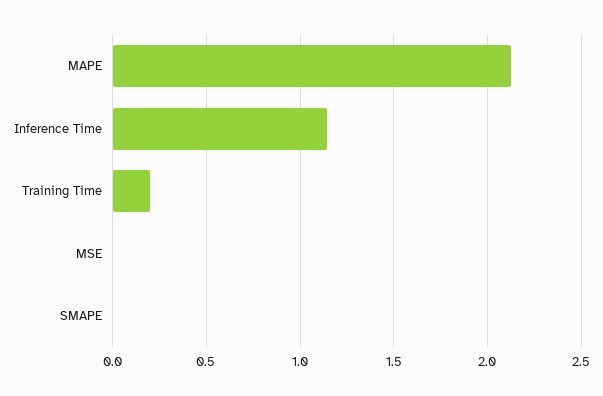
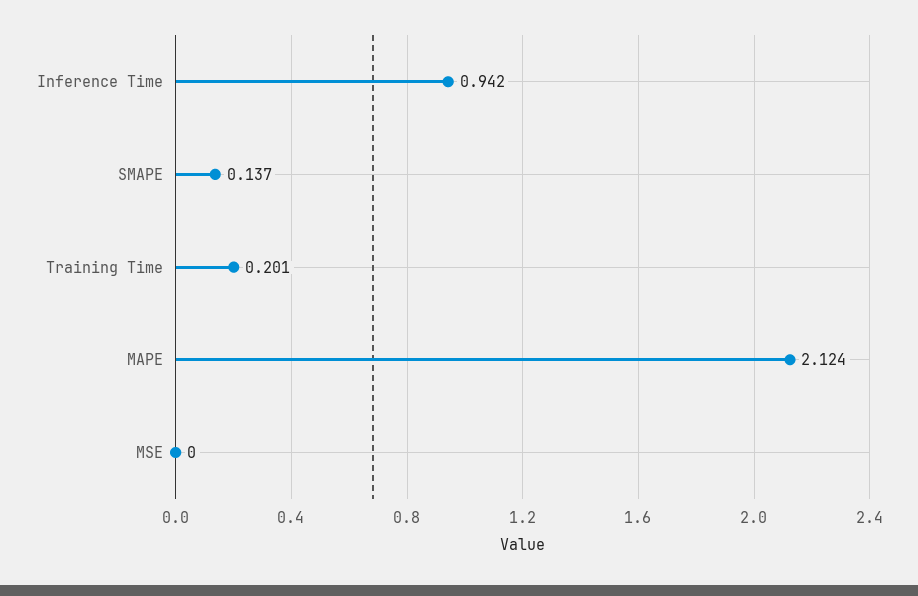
  {
    "MAPE": 2.124,
-   "Inference Time": 1.15,
+   "Inference Time": 0.942,
    "Training Time": 0.201,
    "MSE": 0,
-   "SMAPE": 0
+   "SMAPE": 0.137
  }

